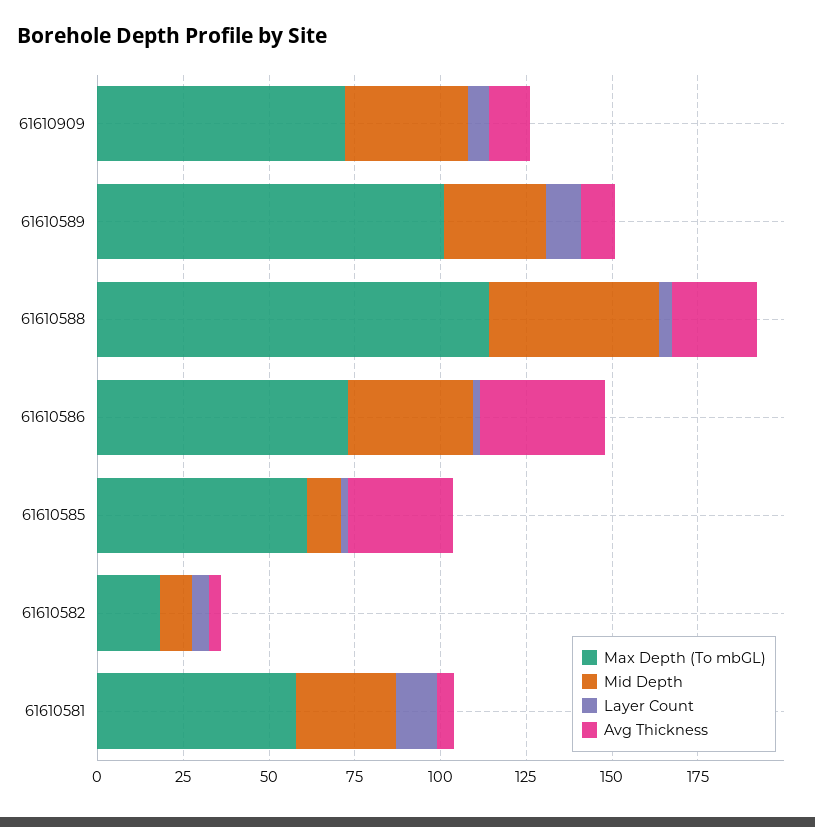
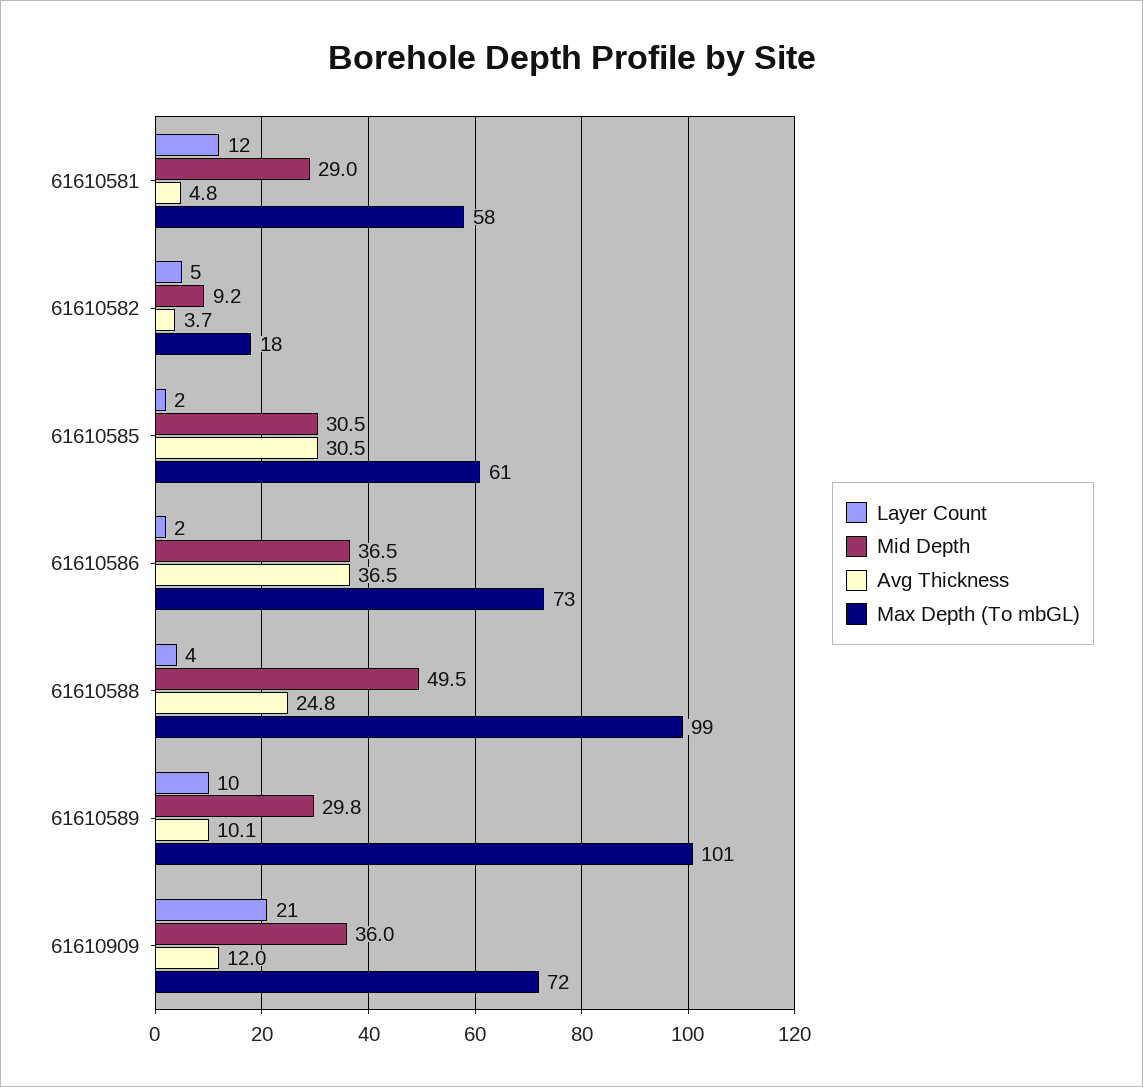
  {
    "Max Depth (To mbGL)": {
      "61610909": 72,
      "61610589": 101,
-     "61610588": 115,
+     "61610588": 99,
      "61610586": 73,
      "61610585": 61,
      "61610582": 18,
      "61610581": 58
    },
    "Mid Depth": {
      "61610909": 36,
      "61610589": 29.8,
      "61610588": 49.5,
      "61610586": 36.5,
-     "61610585": 10,
+     "61610585": 30.5,
      "61610582": 9.2,
      "61610581": 29
    },
    "Layer Count": {
-     "61610909": 5,
+     "61610909": 21,
      "61610589": 10,
      "61610588": 4,
      "61610586": 2,
      "61610585": 2,
      "61610582": 5,
      "61610581": 12
    },
    "Avg Thickness": {
      "61610909": 12,
      "61610589": 10.1,
      "61610588": 24.8,
      "61610586": 36.5,
      "61610585": 30.5,
      "61610582": 3.7,
      "61610581": 4.8
    }
  }

